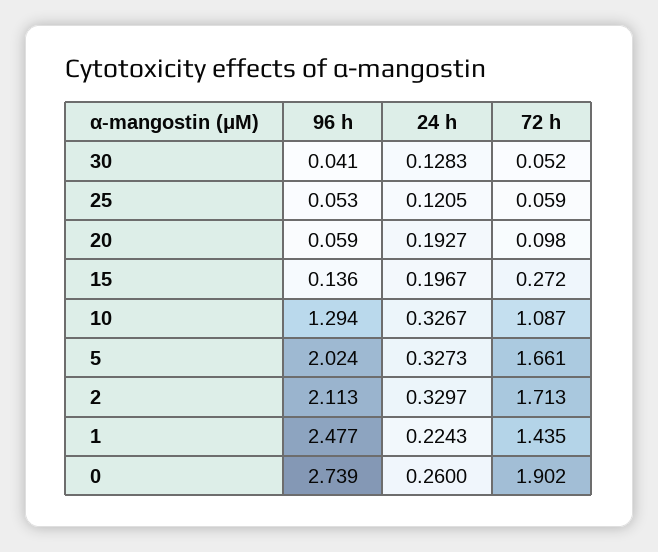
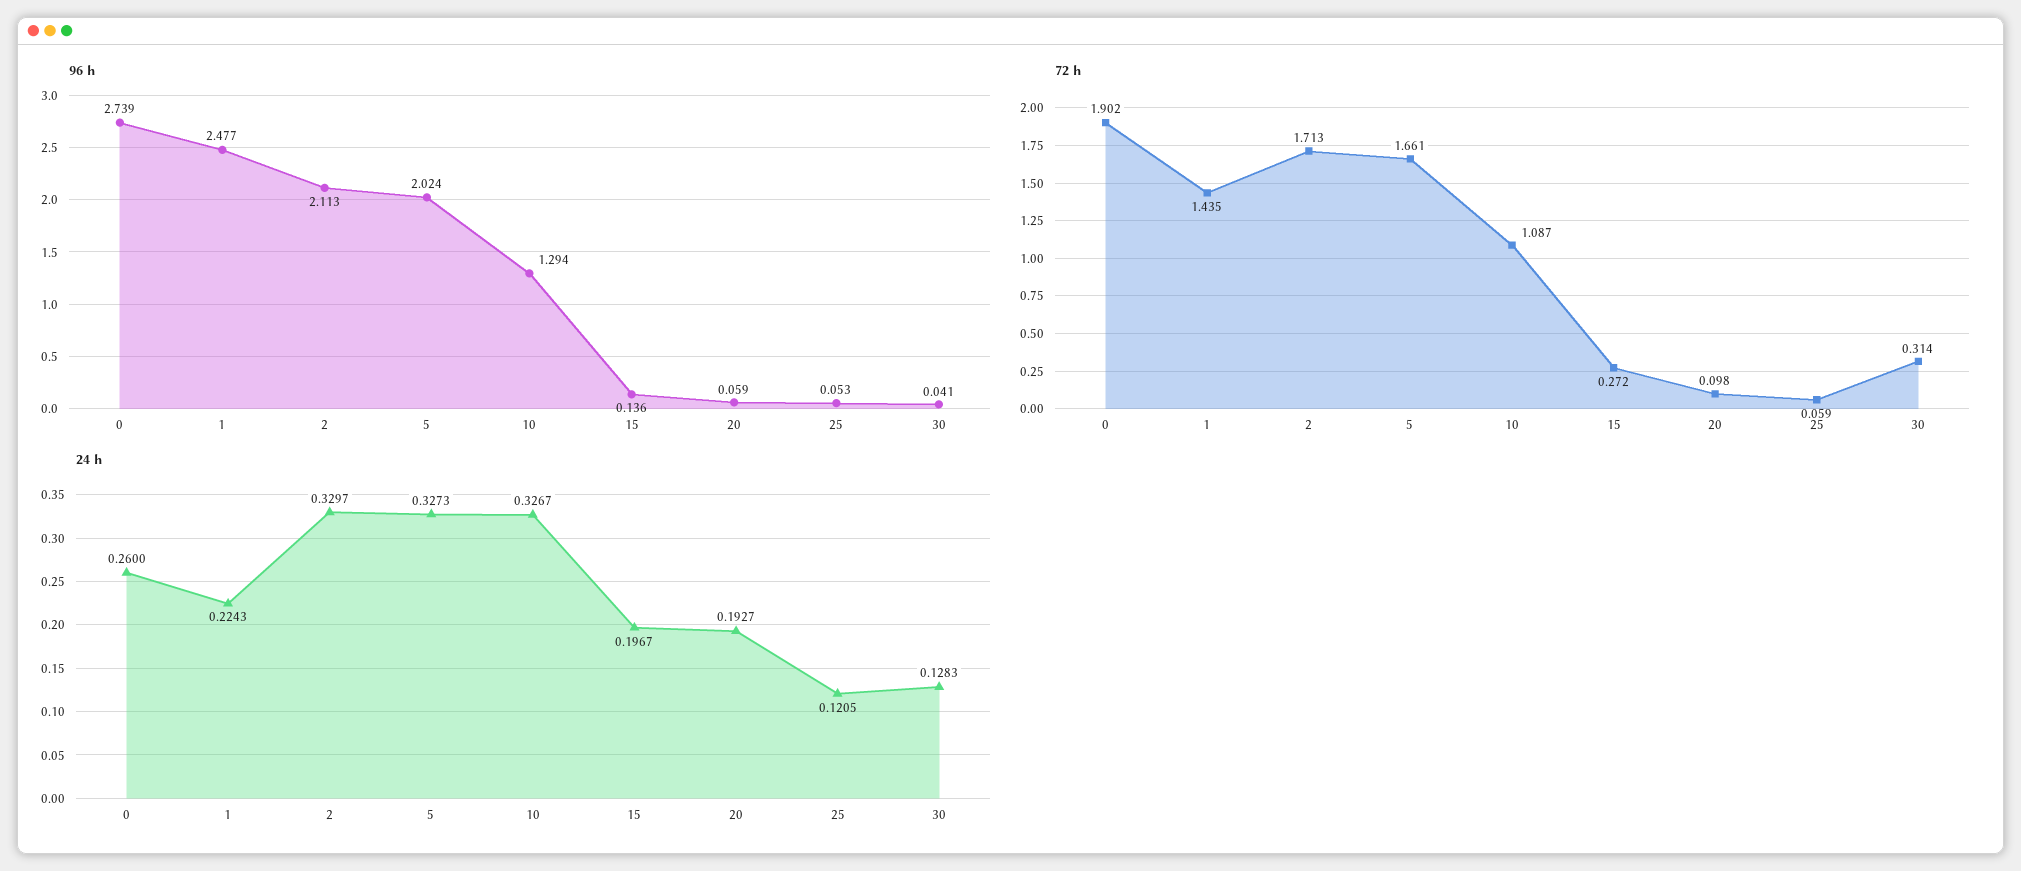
  {
    "96 h": {
      "30": 0.041,
      "25": 0.053,
      "20": 0.059,
      "15": 0.136,
      "10": 1.294,
      "5": 2.024,
      "2": 2.113,
      "1": 2.477,
      "0": 2.739
    },
    "24 h": {
      "30": 0.1283,
      "25": 0.1205,
      "20": 0.1927,
      "15": 0.1967,
      "10": 0.3267,
      "5": 0.3273,
      "2": 0.3297,
      "1": 0.2243,
      "0": 0.26
    },
    "72 h": {
-     "30": 0.052,
+     "30": 0.314,
      "25": 0.059,
      "20": 0.098,
      "15": 0.272,
      "10": 1.087,
      "5": 1.661,
      "2": 1.713,
      "1": 1.435,
      "0": 1.902
    }
  }

